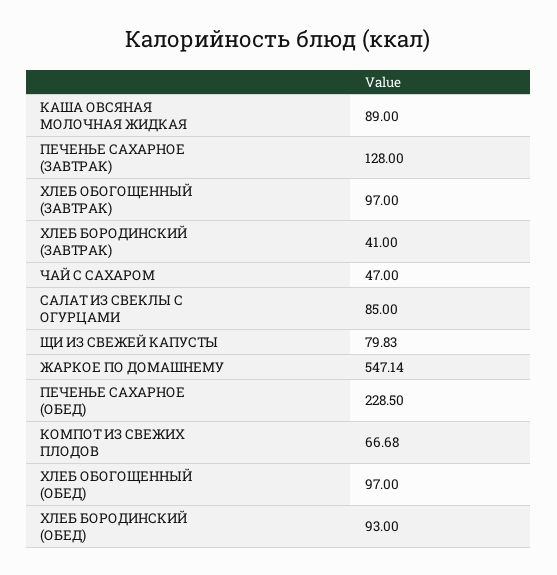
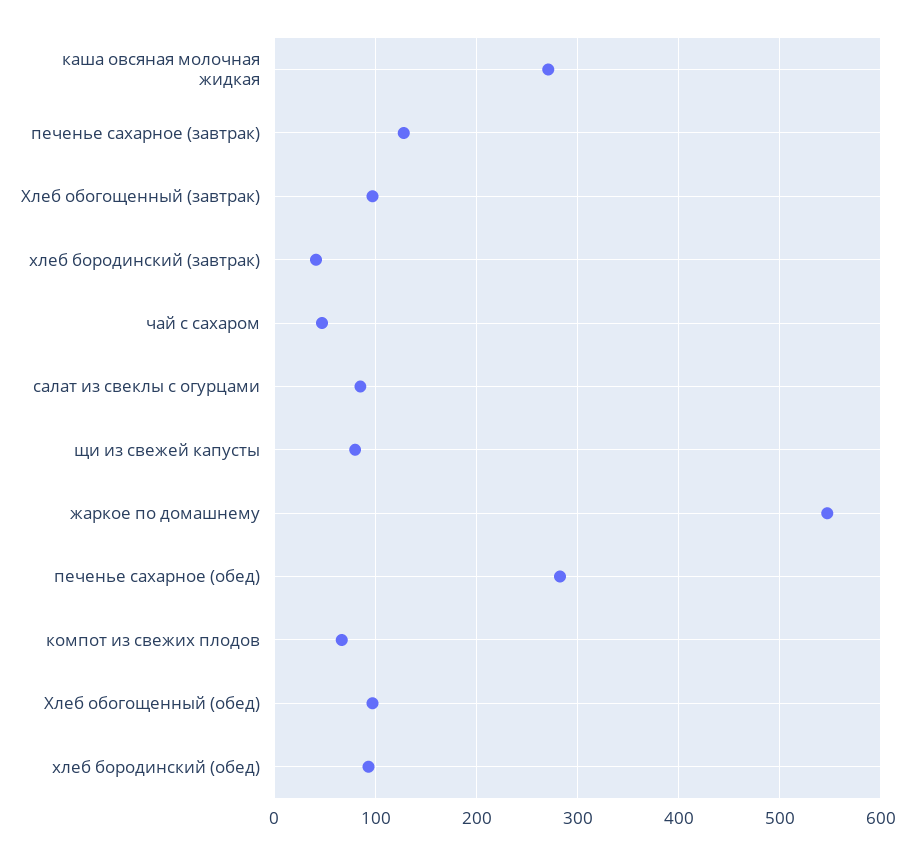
  {
-   "КАША ОВСЯНАЯ МОЛОЧНАЯ ЖИДКАЯ": 89,
+   "КАША ОВСЯНАЯ МОЛОЧНАЯ ЖИДКАЯ": 270,
    "ПЕЧЕНЬЕ САХАРНОЕ (ЗАВТРАК)": 128,
    "ХЛЕБ ОБОГОЩЕННЫЙ (ЗАВТРАК)": 97,
    "ХЛЕБ БОРОДИНСКИЙ (ЗАВТРАК)": 41,
    "ЧАЙ С САХАРОМ": 47,
    "САЛАТ ИЗ СВЕКЛЫ С ОГУРЦАМИ": 85,
    "ЩИ ИЗ СВЕЖЕЙ КАПУСТЫ": 79.83,
    "ЖАРКОЕ ПО ДОМАШНЕМУ": 547.14,
-   "ПЕЧЕНЬЕ САХАРНОЕ (ОБЕД)": 228.5,
+   "ПЕЧЕНЬЕ САХАРНОЕ (ОБЕД)": 280,
    "КОМПОТ ИЗ СВЕЖИХ ПЛОДОВ": 66.68,
    "ХЛЕБ ОБОГОЩЕННЫЙ (ОБЕД)": 97,
    "ХЛЕБ БОРОДИНСКИЙ (ОБЕД)": 93
  }

